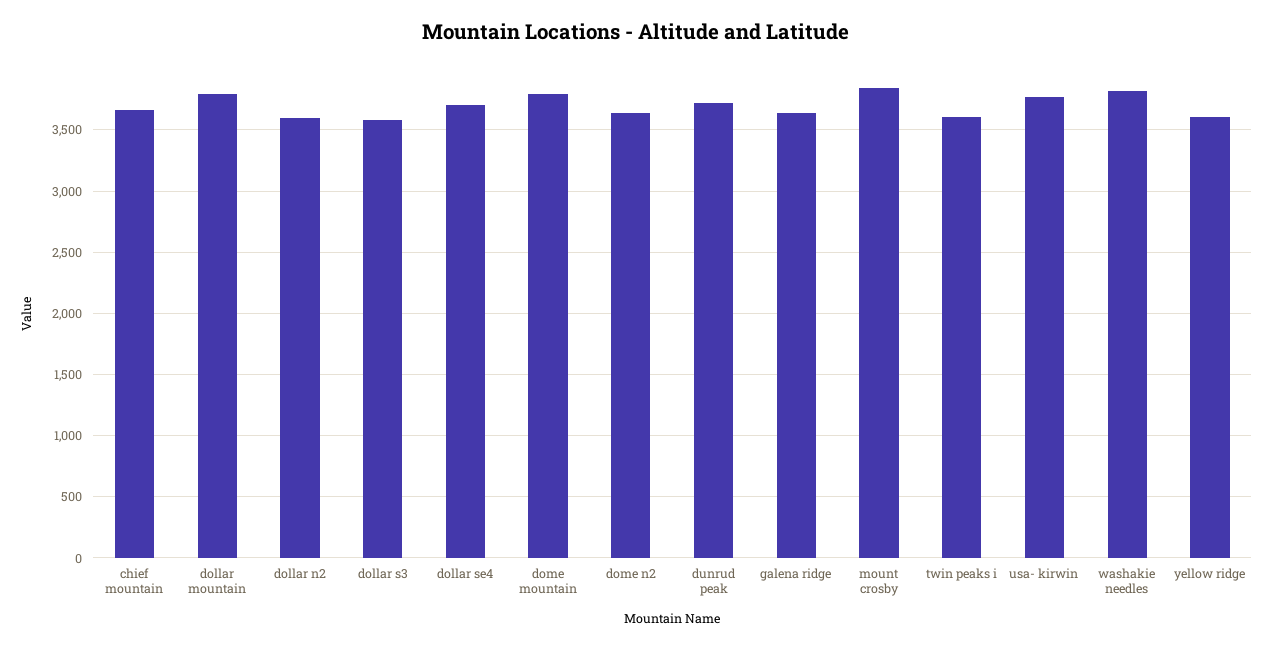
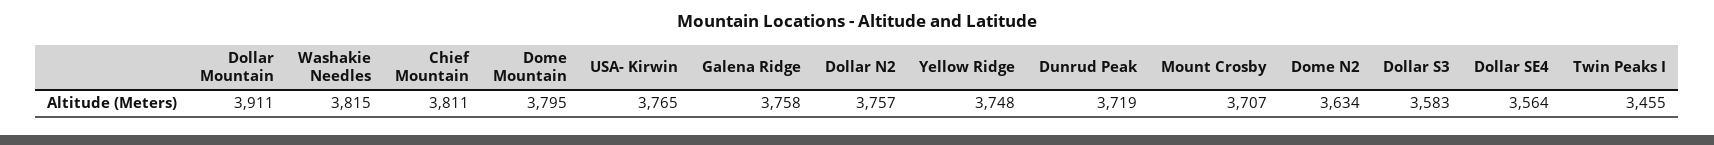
  {
-   "chief mountain": 3650,
+   "chief mountain": 3811,
-   "dollar mountain": 3800,
+   "dollar mountain": 3911,
-   "dollar n2": 3600,
+   "dollar n2": 3757,
    "dollar s3": 3583,
-   "dollar se4": 3700,
+   "dollar se4": 3564,
    "dome mountain": 3795,
    "dome n2": 3634,
    "dunrud peak": 3719,
-   "galena ridge": 3650,
+   "galena ridge": 3758,
-   "mount crosby": 3850,
+   "mount crosby": 3707,
-   "twin peaks i": 3600,
+   "twin peaks i": 3455,
    "usa- kirwin": 3765,
    "washakie needles": 3815,
-   "yellow ridge": 3600
+   "yellow ridge": 3748
  }

